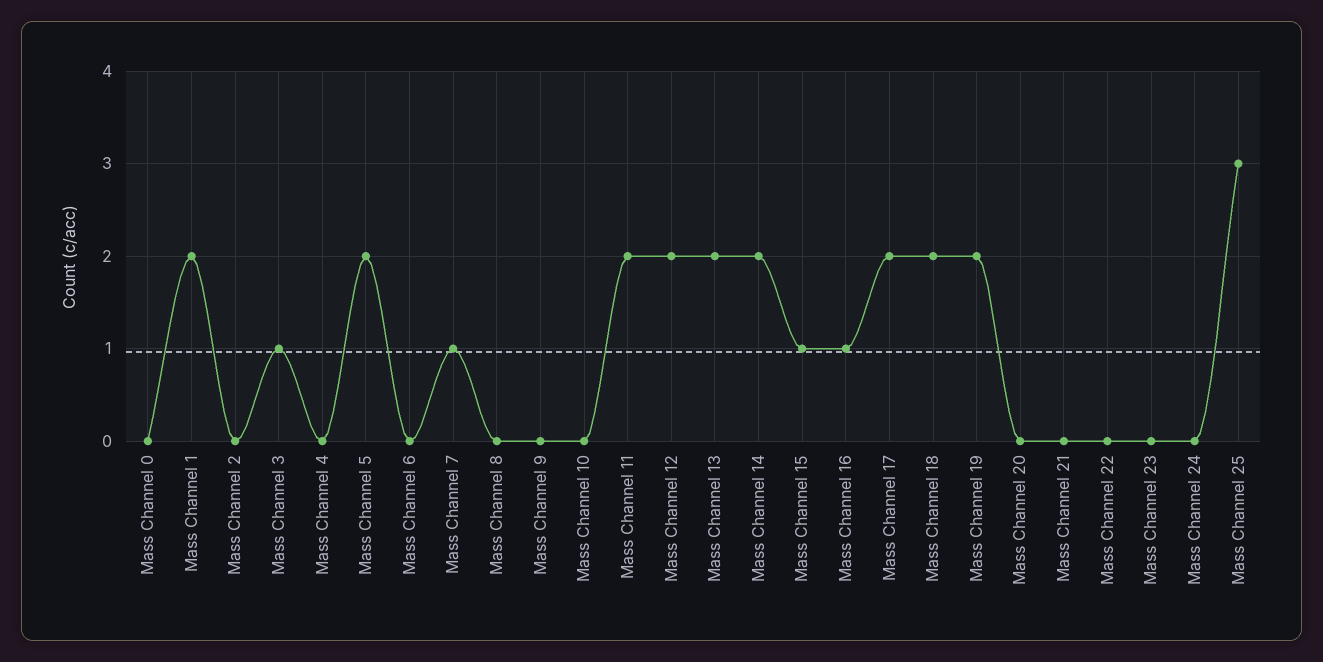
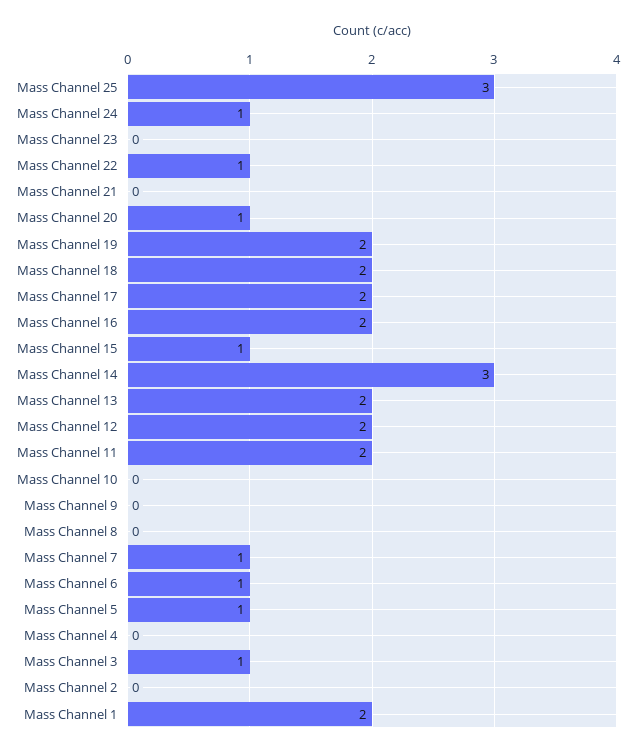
  {
-   "Mass Channel 0": 0,
    "Mass Channel 1": 2,
    "Mass Channel 2": 0,
    "Mass Channel 3": 1,
    "Mass Channel 4": 0,
-   "Mass Channel 5": 2,
+   "Mass Channel 5": 1,
-   "Mass Channel 6": 0,
+   "Mass Channel 6": 1,
    "Mass Channel 7": 1,
    "Mass Channel 8": 0,
    "Mass Channel 9": 0,
    "Mass Channel 10": 0,
    "Mass Channel 11": 2,
    "Mass Channel 12": 2,
    "Mass Channel 13": 2,
-   "Mass Channel 14": 2,
+   "Mass Channel 14": 3,
    "Mass Channel 15": 1,
-   "Mass Channel 16": 1,
+   "Mass Channel 16": 2,
    "Mass Channel 17": 2,
    "Mass Channel 18": 2,
    "Mass Channel 19": 2,
-   "Mass Channel 20": 0,
+   "Mass Channel 20": 1,
    "Mass Channel 21": 0,
-   "Mass Channel 22": 0,
+   "Mass Channel 22": 1,
    "Mass Channel 23": 0,
-   "Mass Channel 24": 0,
+   "Mass Channel 24": 1,
    "Mass Channel 25": 3
  }

